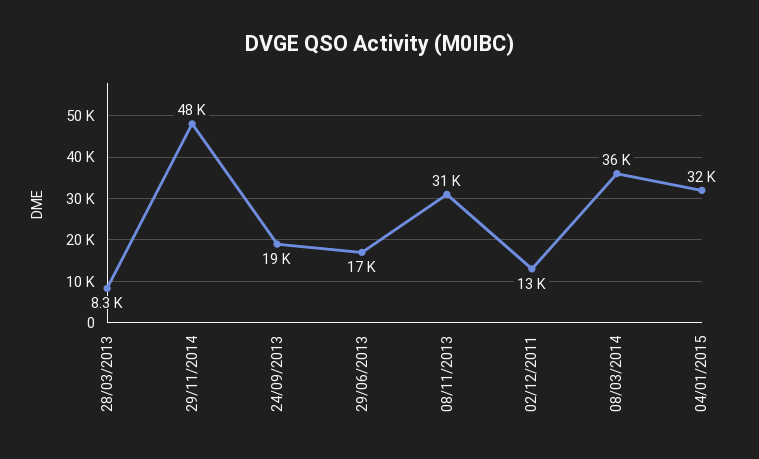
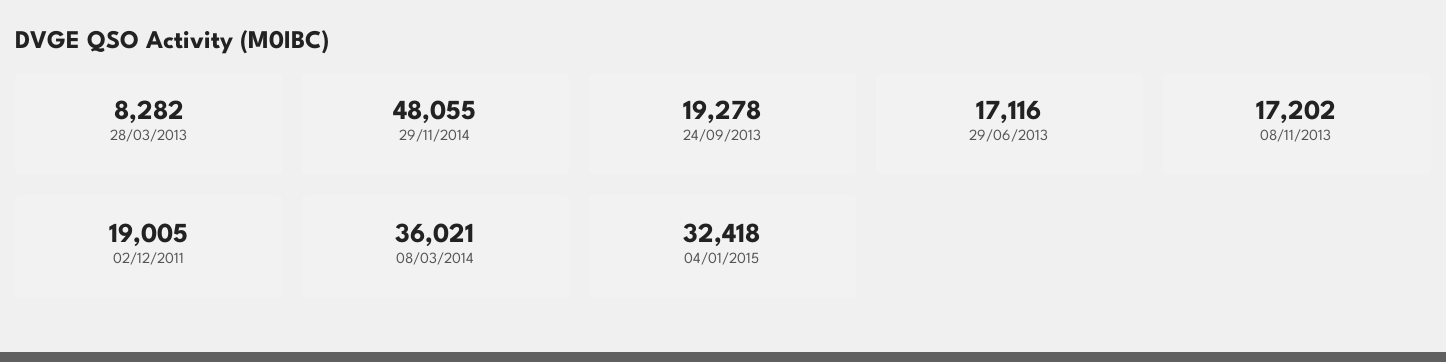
  {
    "28/03/2013": 8282,
    "29/11/2014": 48055,
    "24/09/2013": 19278,
    "29/06/2013": 17116,
-   "08/11/2013": 31000,
+   "08/11/2013": 17202,
-   "02/12/2011": 13000,
+   "02/12/2011": 19005,
    "08/03/2014": 36021,
    "04/01/2015": 32418
  }

